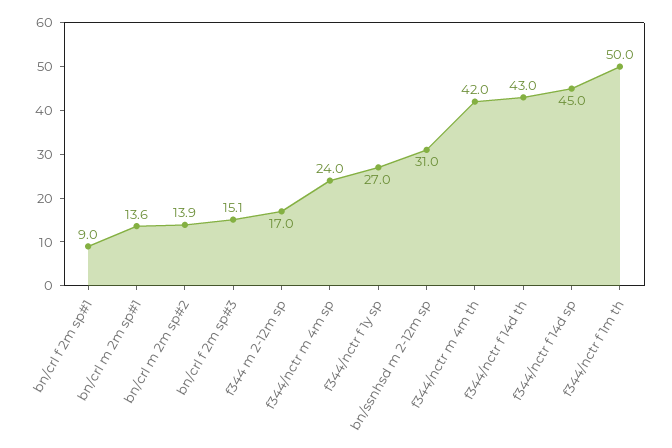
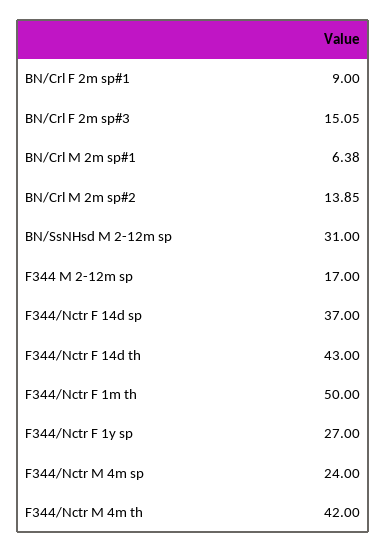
  {
    "bn/crl f 2m sp#1": 9,
-   "bn/crl m 2m sp#1": 13.6,
+   "bn/crl m 2m sp#1": 6.38,
    "bn/crl m 2m sp#2": 13.85,
    "bn/crl f 2m sp#3": 15.05,
    "f344 m 2-12m sp": 17,
    "f344/nctr m 4m sp": 24,
    "f344/nctr f 1y sp": 27,
    "bn/ssnhsd m 2-12m sp": 31,
    "f344/nctr m 4m th": 42,
    "f344/nctr f 14d th": 43,
-   "f344/nctr f 14d sp": 45,
+   "f344/nctr f 14d sp": 37,
    "f344/nctr f 1m th": 50
  }

